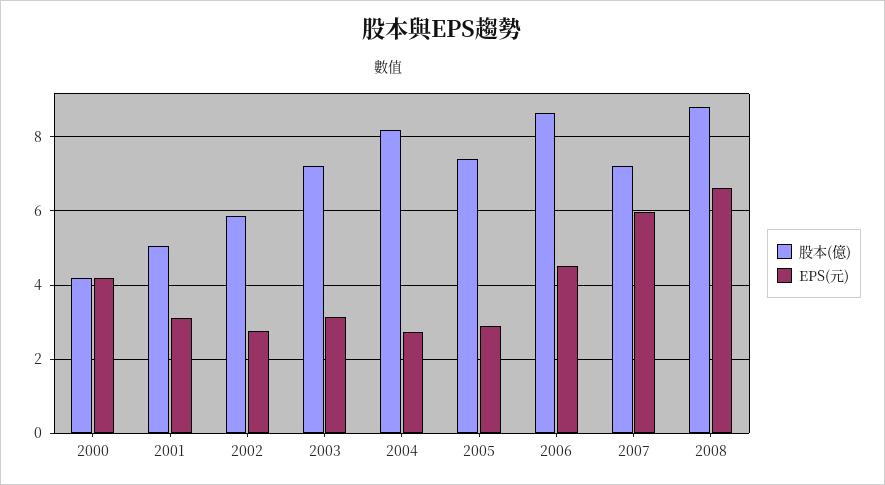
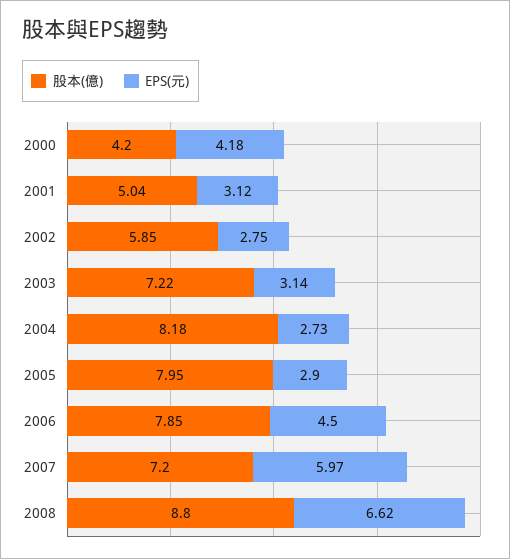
  {
    "股本(億)": {
      "2000": 4.2,
      "2001": 5.04,
      "2002": 5.85,
      "2003": 7.22,
      "2004": 8.18,
-     "2005": 7.4,
+     "2005": 7.95,
-     "2006": 8.6,
+     "2006": 7.85,
      "2007": 7.2,
      "2008": 8.8
    },
    "EPS(元)": {
      "2000": 4.18,
      "2001": 3.12,
      "2002": 2.75,
      "2003": 3.14,
      "2004": 2.73,
      "2005": 2.9,
      "2006": 4.5,
      "2007": 5.97,
      "2008": 6.62
    }
  }

